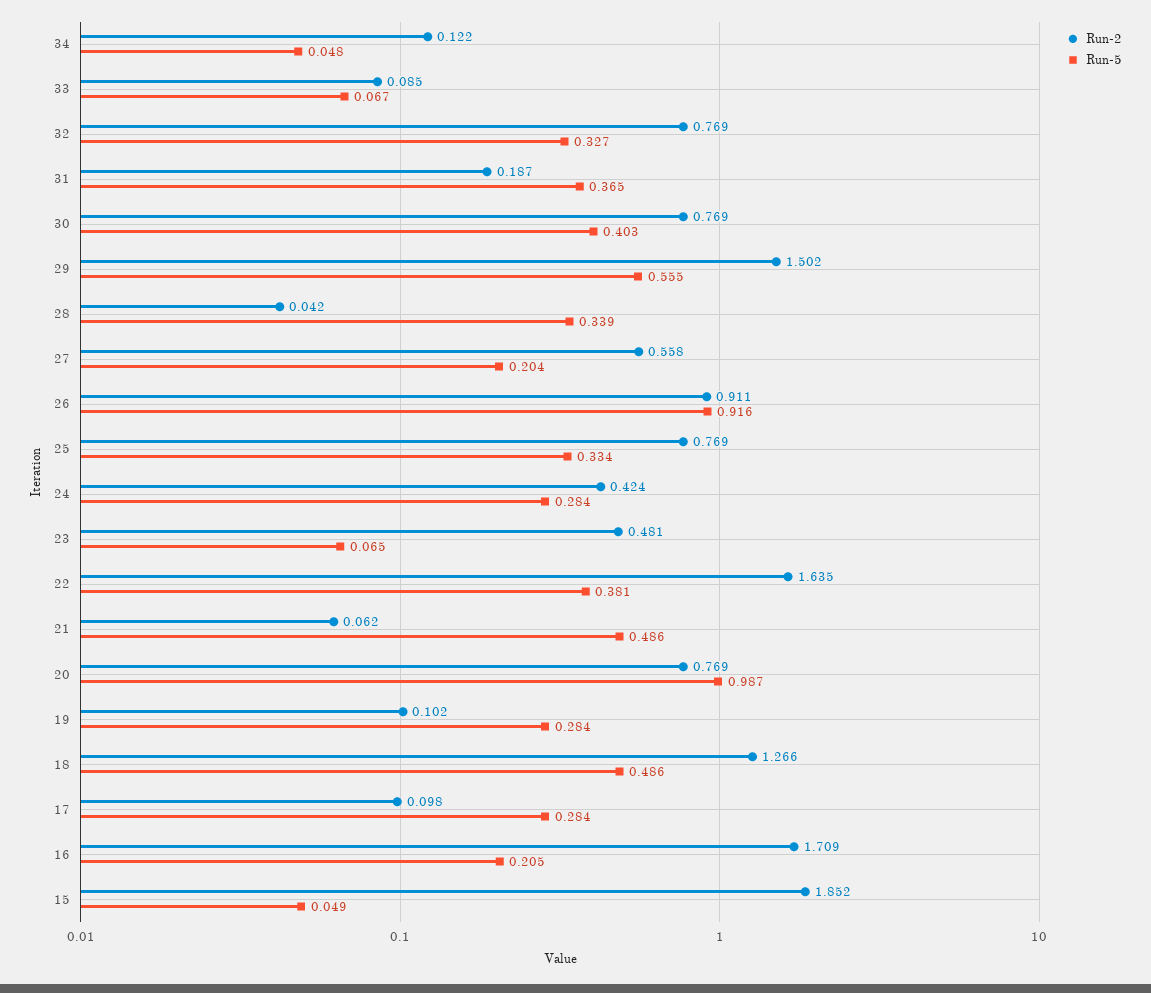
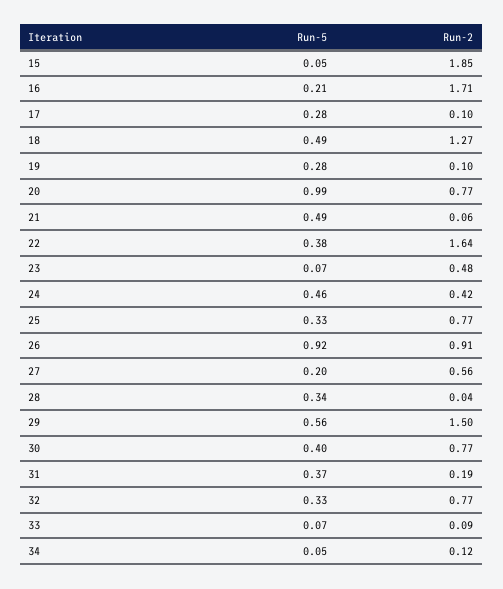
  {
    "Run-2": {
      "34": 0.122,
      "33": 0.085,
      "32": 0.769,
      "31": 0.187,
      "30": 0.769,
      "29": 1.502,
      "28": 0.042,
      "27": 0.558,
      "26": 0.911,
      "25": 0.769,
      "24": 0.424,
      "23": 0.481,
      "22": 1.635,
      "21": 0.062,
      "20": 0.769,
      "19": 0.102,
      "18": 1.266,
      "17": 0.098,
      "16": 1.709,
      "15": 1.852
    },
    "Run-5": {
      "34": 0.048,
      "33": 0.067,
      "32": 0.327,
      "31": 0.365,
      "30": 0.403,
      "29": 0.555,
      "28": 0.339,
      "27": 0.204,
      "26": 0.916,
      "25": 0.334,
-     "24": 0.284,
+     "24": 0.46,
      "23": 0.065,
      "22": 0.381,
      "21": 0.486,
      "20": 0.987,
      "19": 0.284,
      "18": 0.486,
      "17": 0.284,
      "16": 0.205,
      "15": 0.049
    }
  }

